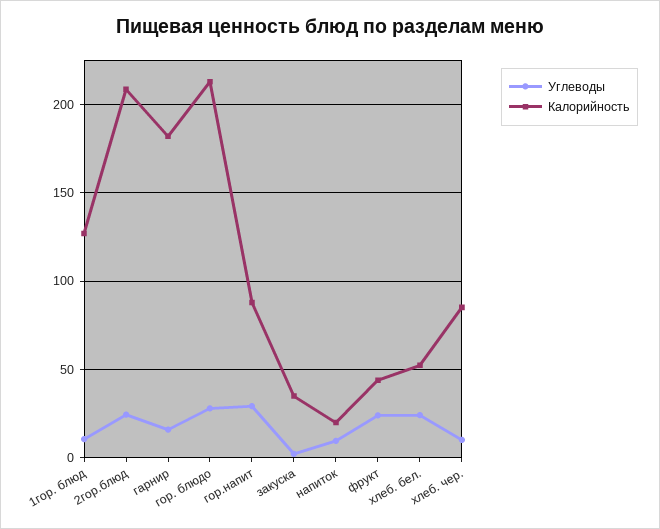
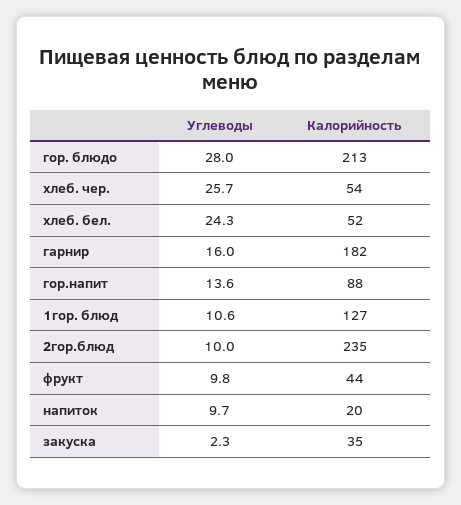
  {
    "Углеводы": {
      "1гор. блюд": 10.6,
-     "2гор.блюд": 25,
+     "2гор.блюд": 10,
      "гарнир": 16,
      "гор. блюдо": 28,
-     "гор.напит": 30,
+     "гор.напит": 13.6,
      "закуска": 2.3,
      "напиток": 9.7,
-     "фрукт": 25,
+     "фрукт": 9.8,
      "хлеб. бел.": 24.3,
-     "хлеб. чер.": 10
+     "хлеб. чер.": 25.7
    },
    "Калорийность": {
      "1гор. блюд": 127,
-     "2гор.блюд": 210,
+     "2гор.блюд": 235,
      "гарнир": 182,
      "гор. блюдо": 213,
      "гор.напит": 88,
      "закуска": 35,
      "напиток": 20,
      "фрукт": 44,
      "хлеб. бел.": 52,
-     "хлеб. чер.": 85
+     "хлеб. чер.": 54
    }
  }

